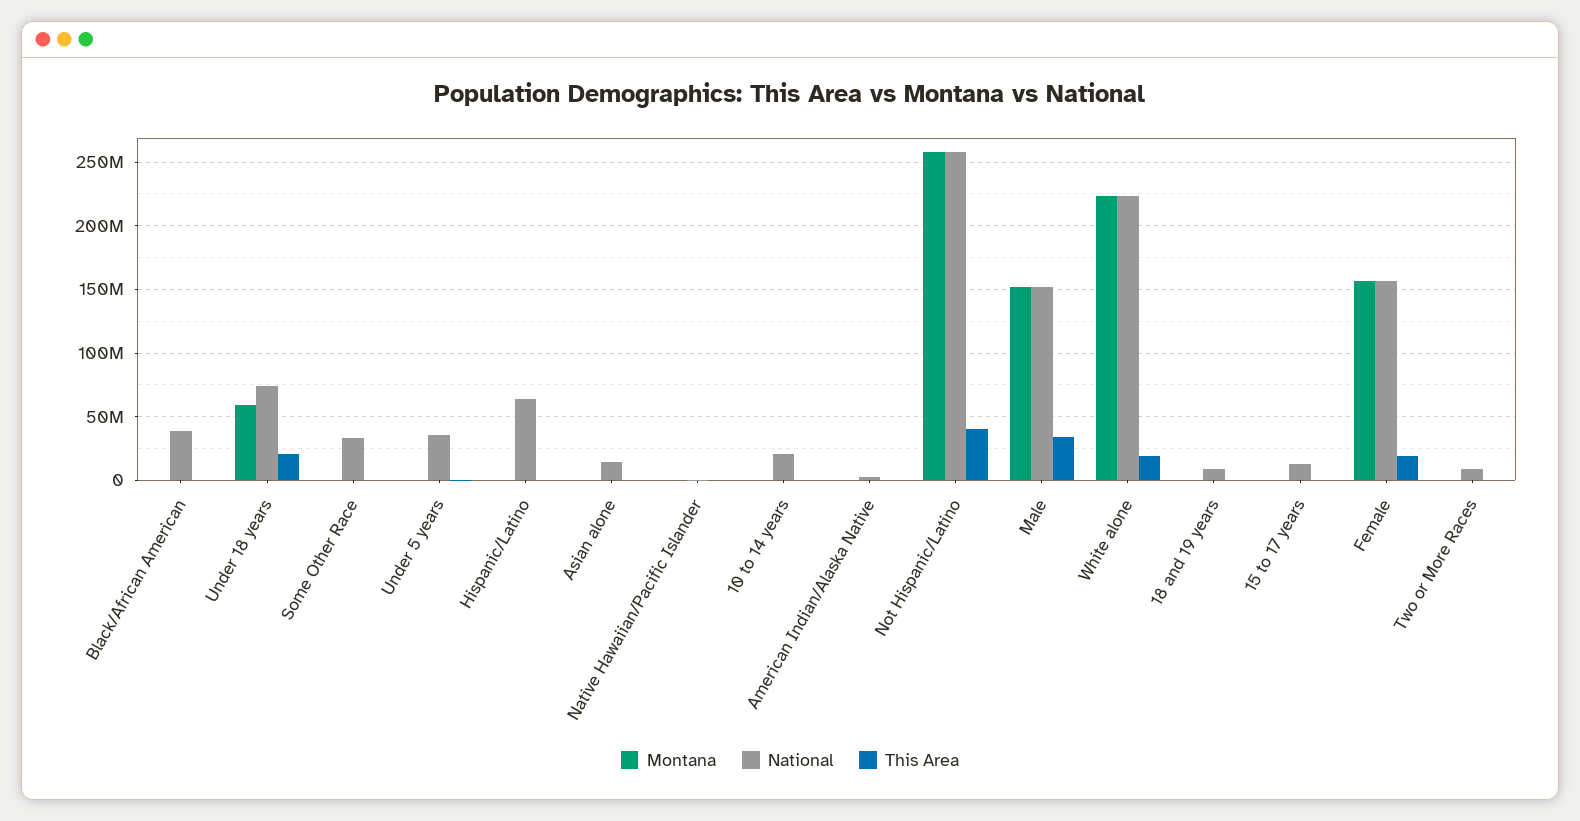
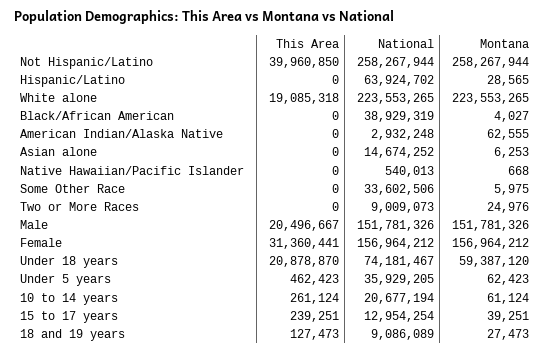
  {
    "Montana": {
      "Black/African American": 4027,
      "Under 18 years": 59387120,
      "Some Other Race": 5975,
      "Under 5 years": 62423,
      "Hispanic/Latino": 28565,
      "Asian alone": 6253,
      "Native Hawaiian/Pacific Islander": 668,
      "10 to 14 years": 61124,
      "American Indian/Alaska Native": 62555,
      "Not Hispanic/Latino": 258267944,
      "Male": 151781326,
      "White alone": 223553265,
      "18 and 19 years": 27473,
      "15 to 17 years": 39251,
      "Female": 156964212,
      "Two or More Races": 24976
    },
    "National": {
      "Black/African American": 38929319,
      "Under 18 years": 74181467,
      "Some Other Race": 33602506,
      "Under 5 years": 35929205,
      "Hispanic/Latino": 63924702,
      "Asian alone": 14674252,
      "Native Hawaiian/Pacific Islander": 540013,
      "10 to 14 years": 20677194,
      "American Indian/Alaska Native": 2932248,
      "Not Hispanic/Latino": 258267944,
      "Male": 151781326,
      "White alone": 223553265,
      "18 and 19 years": 9086089,
      "15 to 17 years": 12954254,
      "Female": 156964212,
      "Two or More Races": 9009073
    },
    "This Area": {
      "Black/African American": 0,
      "Under 18 years": 20878870,
      "Some Other Race": 0,
      "Under 5 years": 462423,
      "Hispanic/Latino": 0,
      "Asian alone": 0,
      "Native Hawaiian/Pacific Islander": 0,
      "10 to 14 years": 261124,
      "American Indian/Alaska Native": 0,
      "Not Hispanic/Latino": 39960850,
-     "Male": 35000000,
+     "Male": 20496667,
      "White alone": 19085318,
      "18 and 19 years": 127473,
      "15 to 17 years": 239251,
-     "Female": 20000000,
+     "Female": 31360441,
      "Two or More Races": 0
    }
  }

